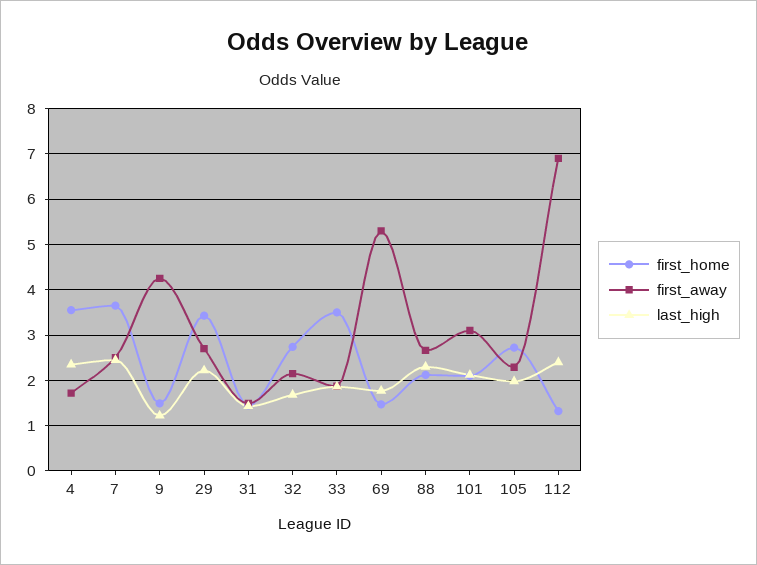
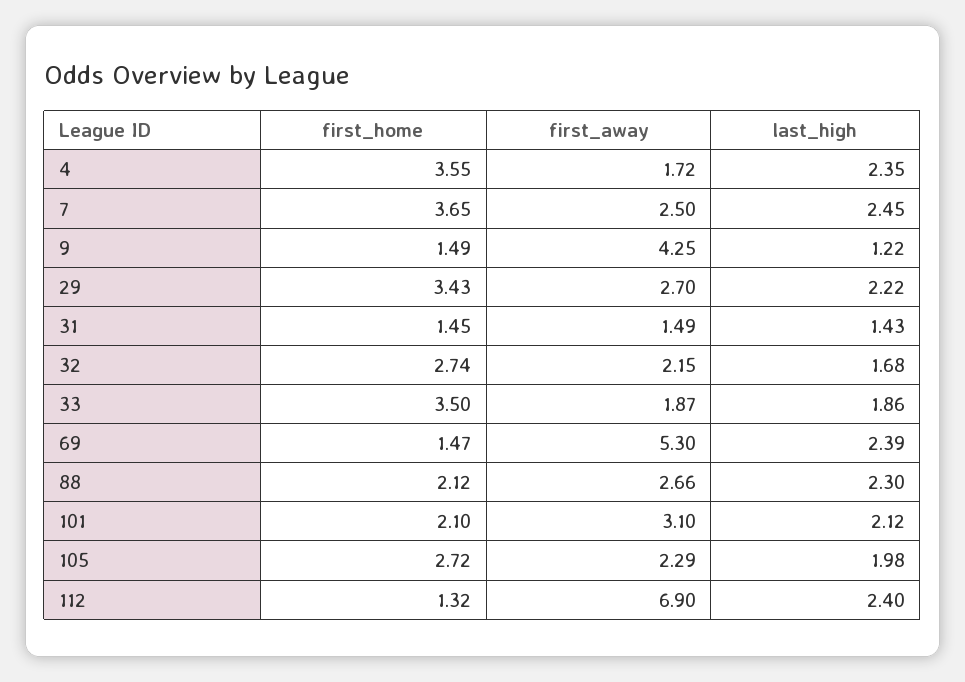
  {
    "first_home": {
      "4": 3.55,
      "7": 3.65,
      "9": 1.49,
      "29": 3.43,
      "31": 1.45,
      "32": 2.74,
      "33": 3.5,
      "69": 1.47,
      "88": 2.12,
      "101": 2.1,
      "105": 2.72,
      "112": 1.32
    },
    "first_away": {
      "4": 1.72,
      "7": 2.5,
      "9": 4.25,
      "29": 2.7,
      "31": 1.49,
      "32": 2.15,
      "33": 1.87,
      "69": 5.3,
      "88": 2.66,
      "101": 3.1,
      "105": 2.29,
      "112": 6.9
    },
    "last_high": {
      "4": 2.35,
      "7": 2.45,
      "9": 1.22,
      "29": 2.22,
      "31": 1.43,
      "32": 1.68,
      "33": 1.86,
-     "69": 1.8,
+     "69": 2.39,
      "88": 2.3,
      "101": 2.12,
      "105": 1.98,
      "112": 2.4
    }
  }

